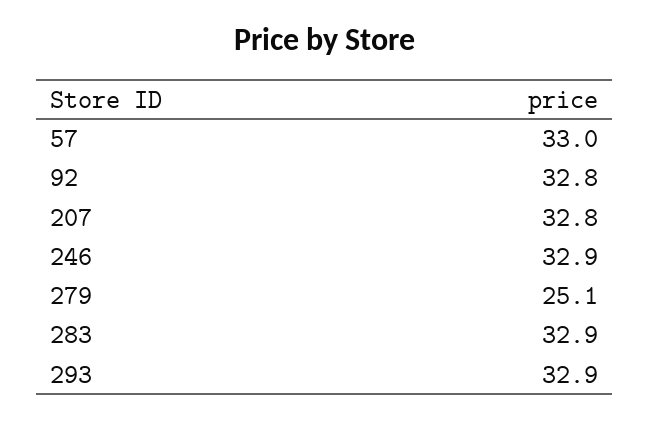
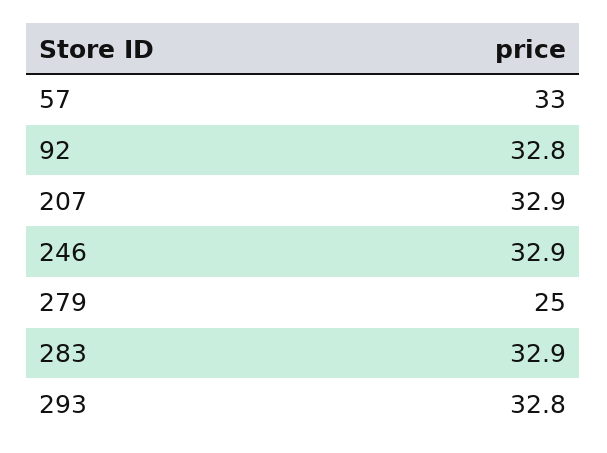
  {
    "57": 33,
    "92": 32.8,
-   "207": 32.8,
+   "207": 32.9,
    "246": 32.9,
-   "279": 25.1,
+   "279": 25,
    "283": 32.9,
-   "293": 32.9
+   "293": 32.8
  }

